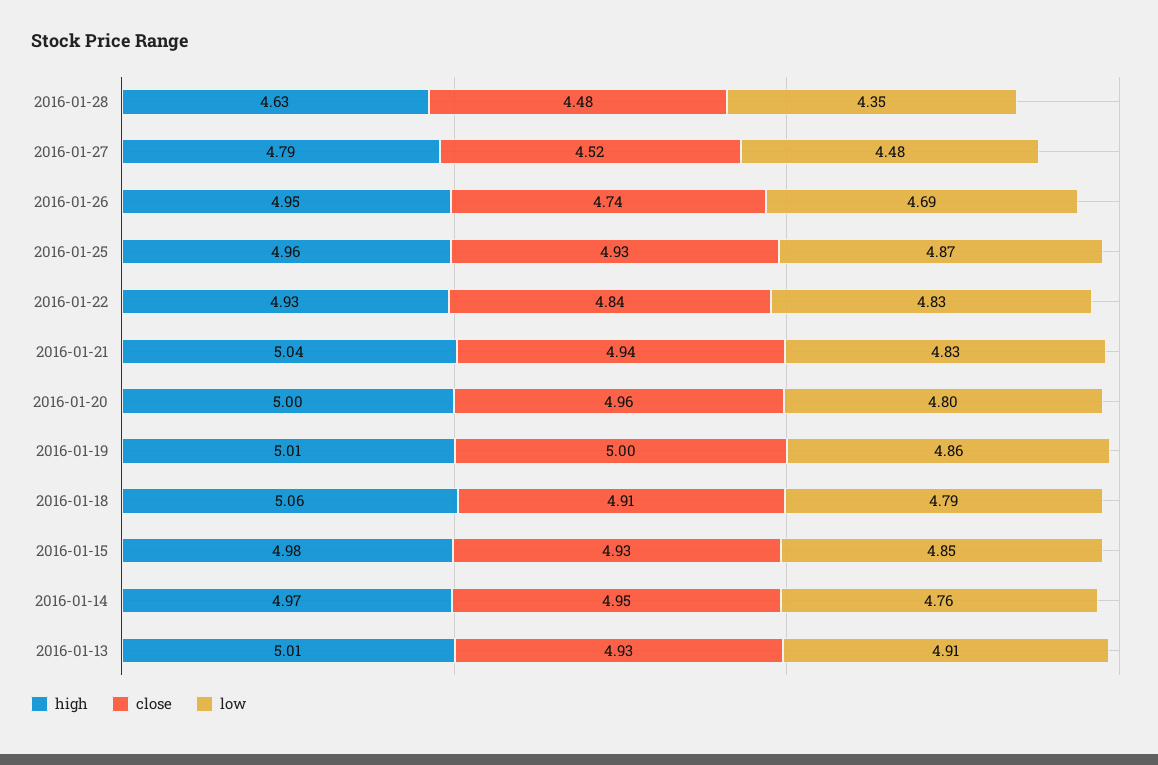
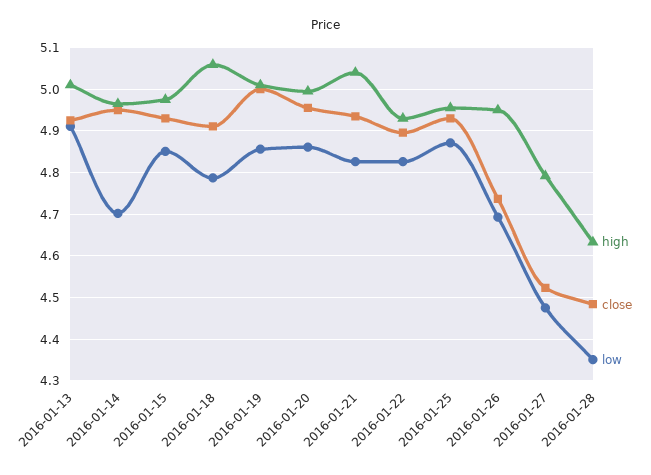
  {
    "high": {
      "2016-01-28": 4.63,
      "2016-01-27": 4.79,
      "2016-01-26": 4.95,
      "2016-01-25": 4.96,
      "2016-01-22": 4.93,
      "2016-01-21": 5.04,
      "2016-01-20": 5,
      "2016-01-19": 5.01,
      "2016-01-18": 5.06,
      "2016-01-15": 4.98,
      "2016-01-14": 4.97,
      "2016-01-13": 5.01
    },
    "close": {
      "2016-01-28": 4.48,
      "2016-01-27": 4.52,
      "2016-01-26": 4.74,
      "2016-01-25": 4.93,
-     "2016-01-22": 4.84,
+     "2016-01-22": 4.9,
      "2016-01-21": 4.94,
      "2016-01-20": 4.96,
      "2016-01-19": 5,
      "2016-01-18": 4.91,
      "2016-01-15": 4.93,
      "2016-01-14": 4.95,
      "2016-01-13": 4.93
    },
    "low": {
      "2016-01-28": 4.35,
      "2016-01-27": 4.48,
      "2016-01-26": 4.69,
      "2016-01-25": 4.87,
      "2016-01-22": 4.83,
      "2016-01-21": 4.83,
-     "2016-01-20": 4.8,
+     "2016-01-20": 4.86,
      "2016-01-19": 4.86,
      "2016-01-18": 4.79,
      "2016-01-15": 4.85,
-     "2016-01-14": 4.76,
+     "2016-01-14": 4.7,
      "2016-01-13": 4.91
    }
  }

